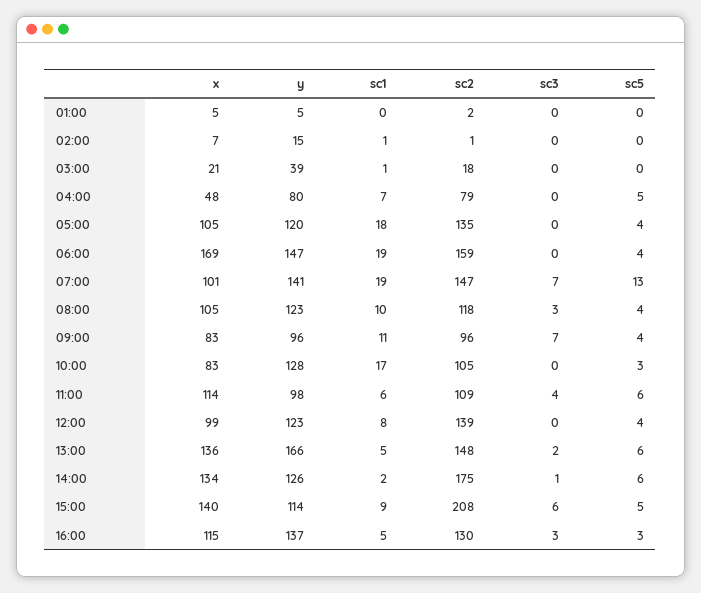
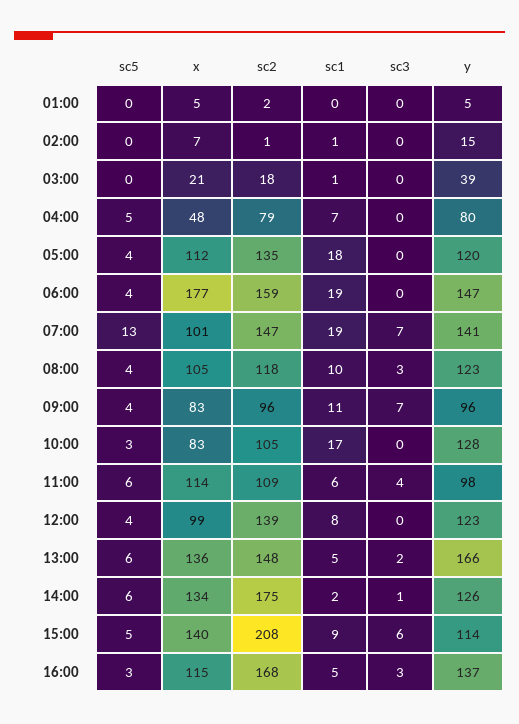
  {
    "x": {
      "01:00": 5,
      "02:00": 7,
      "03:00": 21,
      "04:00": 48,
-     "05:00": 105,
+     "05:00": 112,
-     "06:00": 169,
+     "06:00": 177,
      "07:00": 101,
      "08:00": 105,
      "09:00": 83,
      "10:00": 83,
      "11:00": 114,
      "12:00": 99,
      "13:00": 136,
      "14:00": 134,
      "15:00": 140,
      "16:00": 115
    },
    "y": {
      "01:00": 5,
      "02:00": 15,
      "03:00": 39,
      "04:00": 80,
      "05:00": 120,
      "06:00": 147,
      "07:00": 141,
      "08:00": 123,
      "09:00": 96,
      "10:00": 128,
      "11:00": 98,
      "12:00": 123,
      "13:00": 166,
      "14:00": 126,
      "15:00": 114,
      "16:00": 137
    },
    "sc1": {
      "01:00": 0,
      "02:00": 1,
      "03:00": 1,
      "04:00": 7,
      "05:00": 18,
      "06:00": 19,
      "07:00": 19,
      "08:00": 10,
      "09:00": 11,
      "10:00": 17,
      "11:00": 6,
      "12:00": 8,
      "13:00": 5,
      "14:00": 2,
      "15:00": 9,
      "16:00": 5
    },
    "sc2": {
      "01:00": 2,
      "02:00": 1,
      "03:00": 18,
      "04:00": 79,
      "05:00": 135,
      "06:00": 159,
      "07:00": 147,
      "08:00": 118,
      "09:00": 96,
      "10:00": 105,
      "11:00": 109,
      "12:00": 139,
      "13:00": 148,
      "14:00": 175,
      "15:00": 208,
-     "16:00": 130
+     "16:00": 168
    },
    "sc3": {
      "01:00": 0,
      "02:00": 0,
      "03:00": 0,
      "04:00": 0,
      "05:00": 0,
      "06:00": 0,
      "07:00": 7,
      "08:00": 3,
      "09:00": 7,
      "10:00": 0,
      "11:00": 4,
      "12:00": 0,
      "13:00": 2,
      "14:00": 1,
      "15:00": 6,
      "16:00": 3
    },
    "sc5": {
      "01:00": 0,
      "02:00": 0,
      "03:00": 0,
      "04:00": 5,
      "05:00": 4,
      "06:00": 4,
      "07:00": 13,
      "08:00": 4,
      "09:00": 4,
      "10:00": 3,
      "11:00": 6,
      "12:00": 4,
      "13:00": 6,
      "14:00": 6,
      "15:00": 5,
      "16:00": 3
    }
  }

